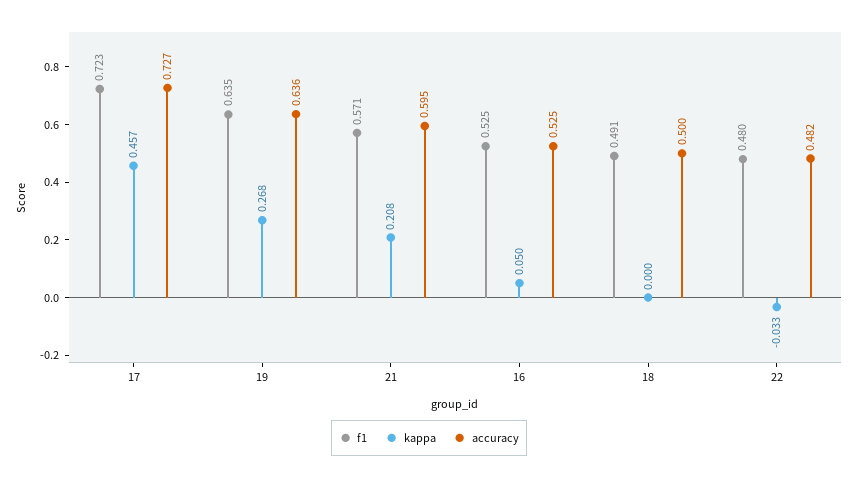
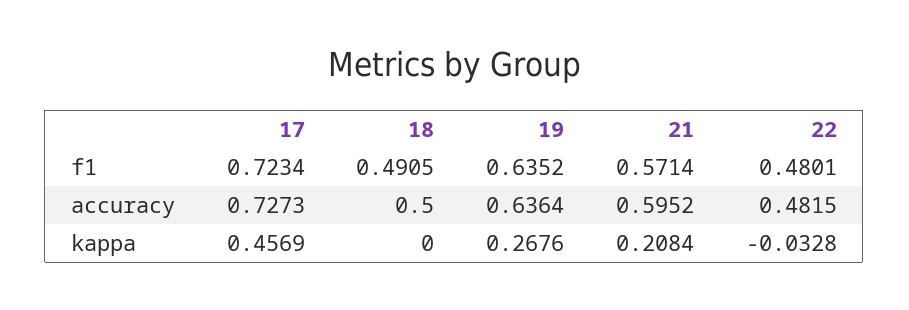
  {
    "f1": {
      "17": 0.7234,
      "19": 0.6352,
      "21": 0.5714,
-     "16": 0.525,
      "18": 0.4905,
      "22": 0.4801
    },
    "kappa": {
      "17": 0.4569,
      "19": 0.2676,
      "21": 0.2084,
-     "16": 0.05,
      "18": 0,
      "22": -0.0328
    },
    "accuracy": {
      "17": 0.7273,
      "19": 0.6364,
      "21": 0.5952,
-     "16": 0.525,
      "18": 0.5,
      "22": 0.4815
    }
  }

